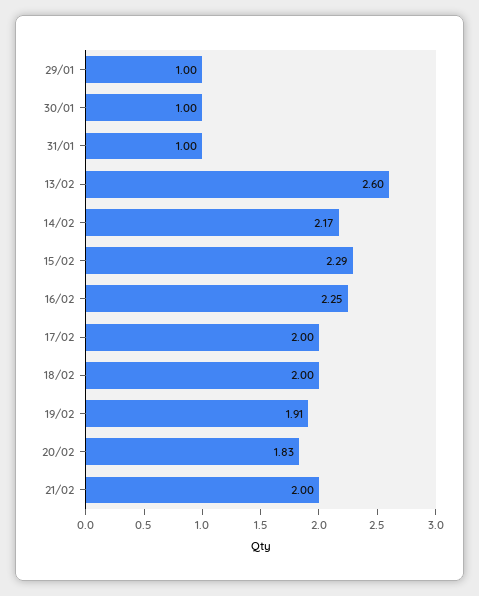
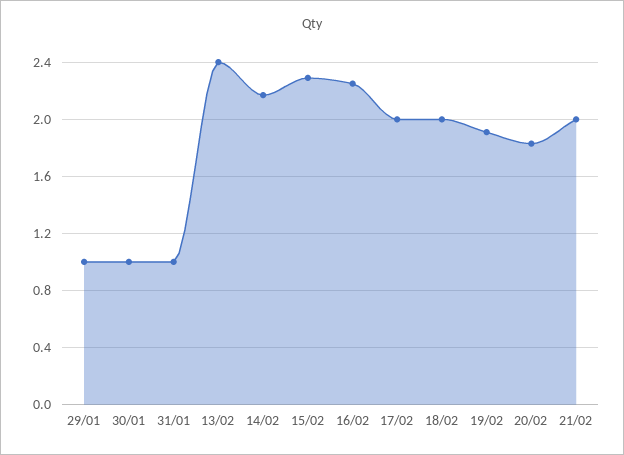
  {
    "29/01": 1,
    "30/01": 1,
    "31/01": 1,
-   "13/02": 2.6,
+   "13/02": 2.4,
    "14/02": 2.17,
    "15/02": 2.29,
    "16/02": 2.25,
    "17/02": 2,
    "18/02": 2,
    "19/02": 1.91,
    "20/02": 1.83,
    "21/02": 2
  }

